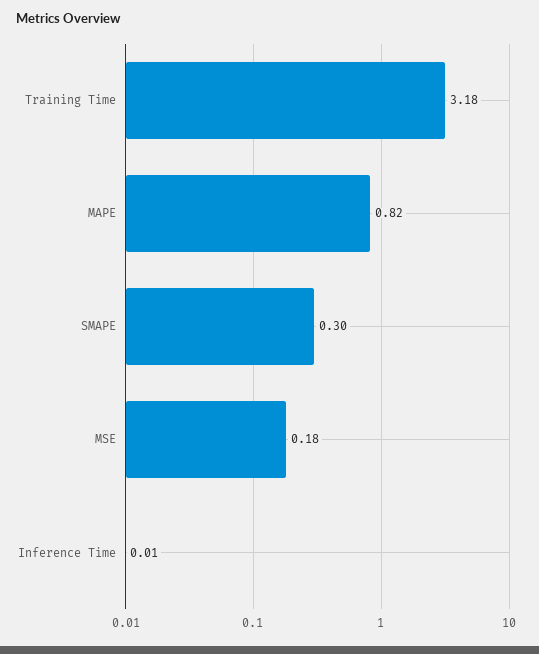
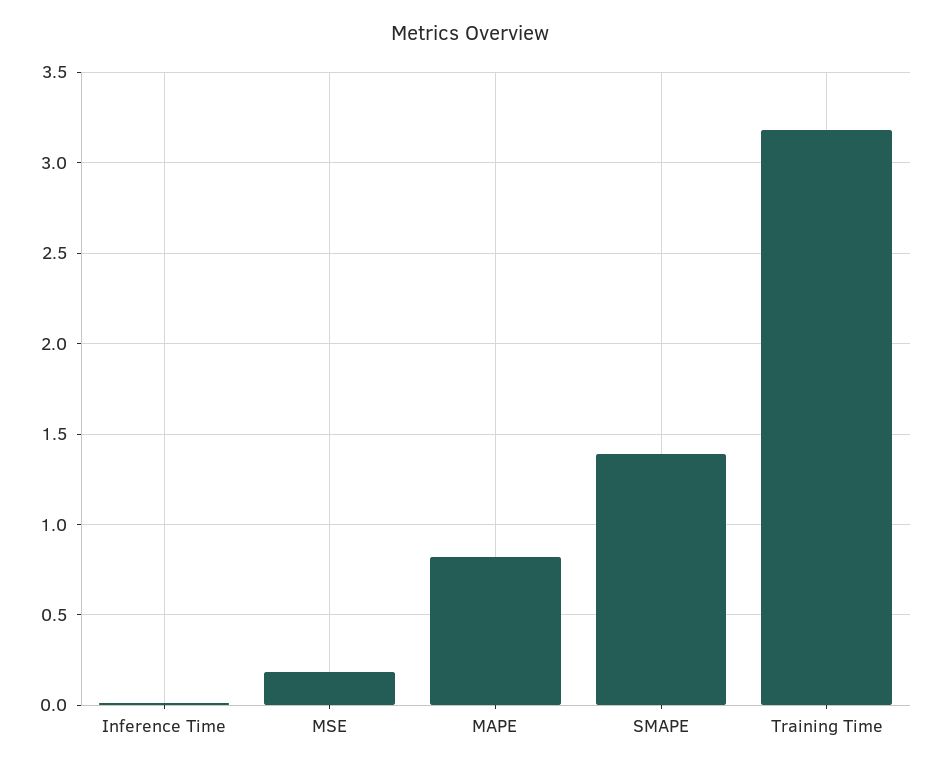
  {
    "Training Time": 3.18,
    "MAPE": 0.82,
-   "SMAPE": 0.3,
+   "SMAPE": 1.4,
    "MSE": 0.18,
    "Inference Time": 0.01
  }

